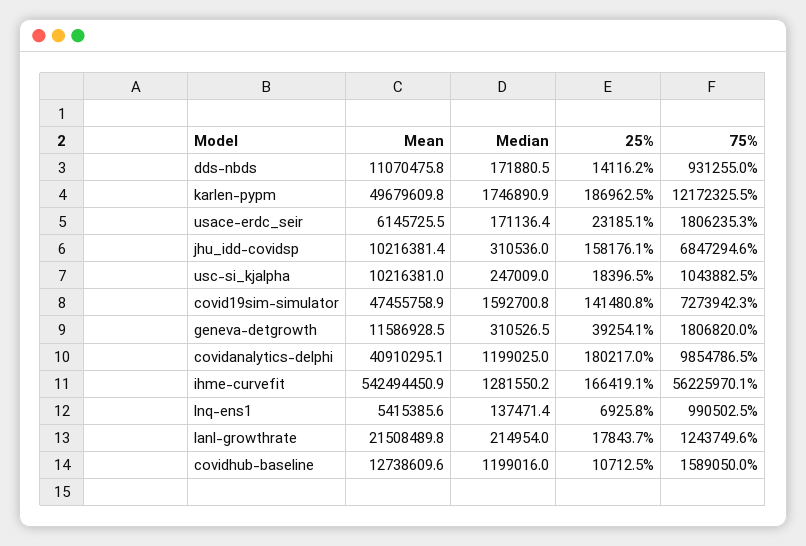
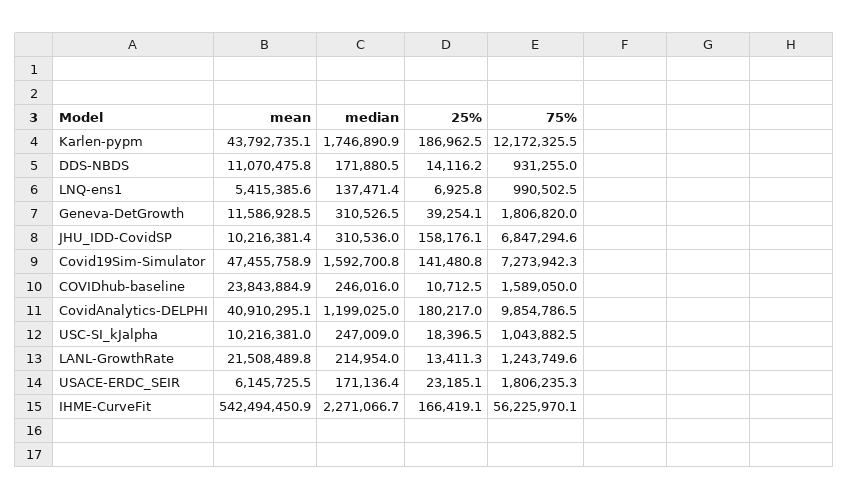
  {
    "Mean": {
      "dds-nbds": 11070475.8,
-     "karlen-pypm": 49679609.8,
+     "karlen-pypm": 43792735.1,
      "usace-erdc_seir": 6145725.5,
      "jhu_idd-covidsp": 10216381.4,
      "usc-si_kjalpha": 10216381,
      "covid19sim-simulator": 47455758.9,
      "geneva-detgrowth": 11586928.5,
      "covidanalytics-delphi": 40910295.1,
      "ihme-curvefit": 542494450.9,
      "lnq-ens1": 5415385.6,
      "lanl-growthrate": 21508489.8,
-     "covidhub-baseline": 12738609.6
+     "covidhub-baseline": 23843884.9
    },
    "Median": {
      "dds-nbds": 171880.5,
      "karlen-pypm": 1746890.9,
      "usace-erdc_seir": 171136.4,
      "jhu_idd-covidsp": 310536,
      "usc-si_kjalpha": 247009,
      "covid19sim-simulator": 1592700.8,
      "geneva-detgrowth": 310526.5,
      "covidanalytics-delphi": 1199025,
-     "ihme-curvefit": 1281550.2,
+     "ihme-curvefit": 2271066.7,
      "lnq-ens1": 137471.4,
      "lanl-growthrate": 214954,
-     "covidhub-baseline": 1199016
+     "covidhub-baseline": 246016
    },
    "25%": {
      "dds-nbds": 14116.2,
      "karlen-pypm": 186962.5,
      "usace-erdc_seir": 23185.1,
      "jhu_idd-covidsp": 158176.1,
      "usc-si_kjalpha": 18396.5,
      "covid19sim-simulator": 141480.8,
      "geneva-detgrowth": 39254.1,
      "covidanalytics-delphi": 180217,
      "ihme-curvefit": 166419.1,
      "lnq-ens1": 6925.8,
-     "lanl-growthrate": 17843.7,
+     "lanl-growthrate": 13411.3,
      "covidhub-baseline": 10712.5
    },
    "75%": {
      "dds-nbds": 931255,
      "karlen-pypm": 12172325.5,
      "usace-erdc_seir": 1806235.3,
      "jhu_idd-covidsp": 6847294.6,
      "usc-si_kjalpha": 1043882.5,
      "covid19sim-simulator": 7273942.3,
      "geneva-detgrowth": 1806820,
      "covidanalytics-delphi": 9854786.5,
      "ihme-curvefit": 56225970.1,
      "lnq-ens1": 990502.5,
      "lanl-growthrate": 1243749.6,
      "covidhub-baseline": 1589050
    }
  }

